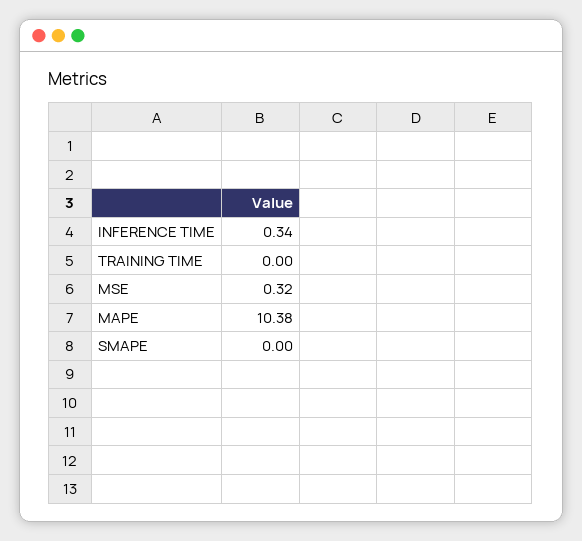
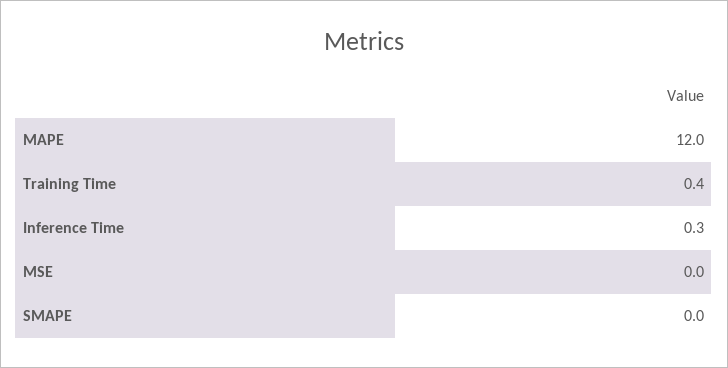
  {
    "INFERENCE TIME": 0.34,
-   "TRAINING TIME": 0,
+   "TRAINING TIME": 0.4,
-   "MSE": 0.32,
+   "MSE": 0,
-   "MAPE": 10.38,
+   "MAPE": 12,
    "SMAPE": 0
  }

